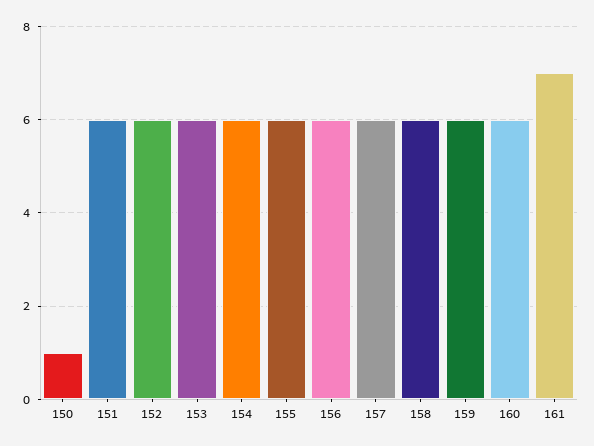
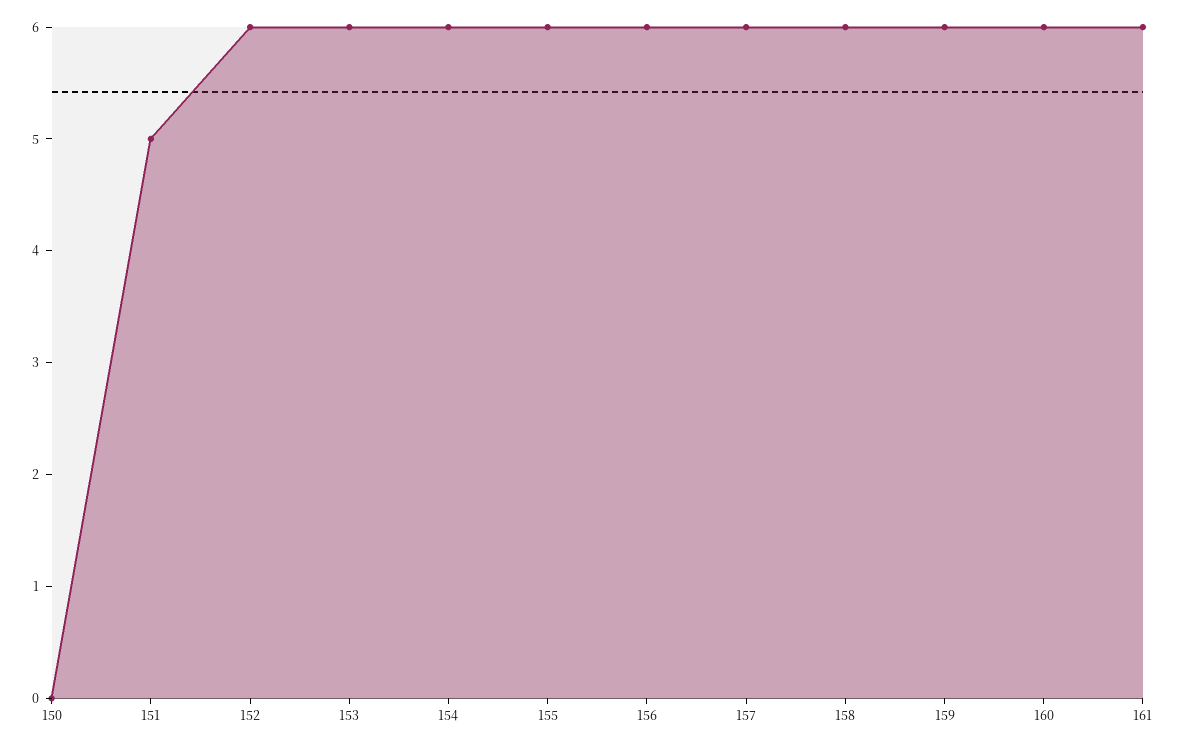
  {
-   "150": 1,
+   "150": 0,
-   "151": 6,
+   "151": 5,
    "152": 6,
    "153": 6,
    "154": 6,
    "155": 6,
    "156": 6,
    "157": 6,
    "158": 6,
    "159": 6,
    "160": 6,
-   "161": 7
+   "161": 6
  }

